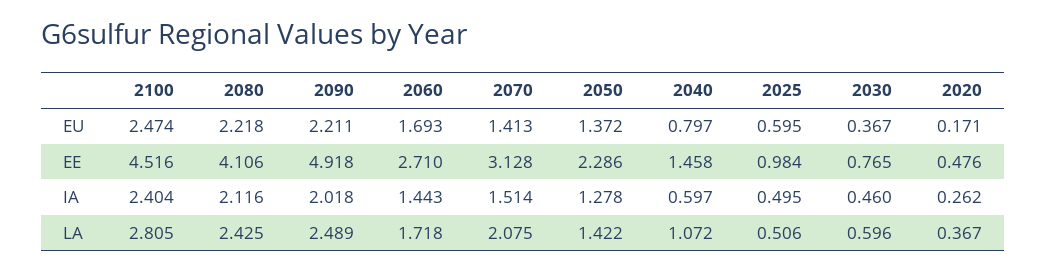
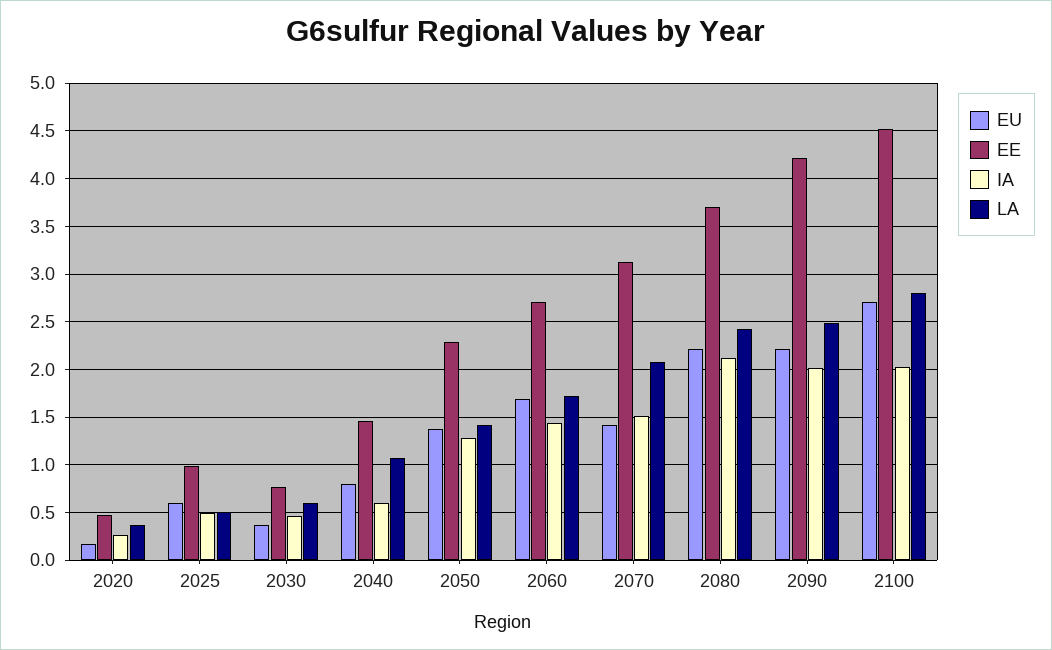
  {
    "EU": {
-     "2100": 2.474,
+     "2100": 2.7,
      "2080": 2.218,
      "2090": 2.211,
      "2060": 1.693,
      "2070": 1.413,
      "2050": 1.372,
      "2040": 0.797,
      "2025": 0.595,
      "2030": 0.367,
      "2020": 0.171
    },
    "EE": {
      "2100": 4.516,
-     "2080": 4.106,
+     "2080": 3.7,
-     "2090": 4.918,
+     "2090": 4.2,
      "2060": 2.71,
      "2070": 3.128,
      "2050": 2.286,
      "2040": 1.458,
      "2025": 0.984,
      "2030": 0.765,
      "2020": 0.476
    },
    "IA": {
-     "2100": 2.404,
+     "2100": 2,
      "2080": 2.116,
      "2090": 2.018,
      "2060": 1.443,
      "2070": 1.514,
      "2050": 1.278,
      "2040": 0.597,
      "2025": 0.495,
      "2030": 0.46,
      "2020": 0.262
    },
    "LA": {
      "2100": 2.805,
      "2080": 2.425,
      "2090": 2.489,
      "2060": 1.718,
      "2070": 2.075,
      "2050": 1.422,
      "2040": 1.072,
      "2025": 0.506,
      "2030": 0.596,
      "2020": 0.367
    }
  }

